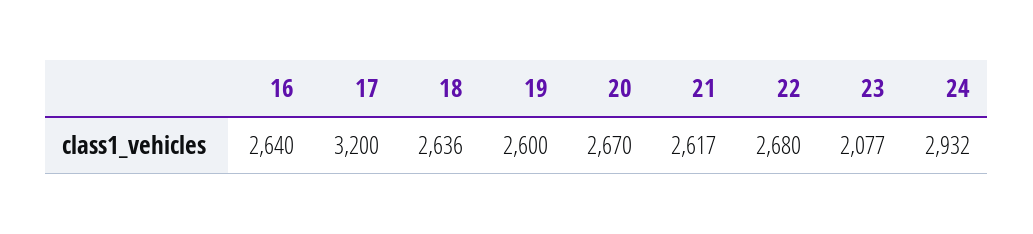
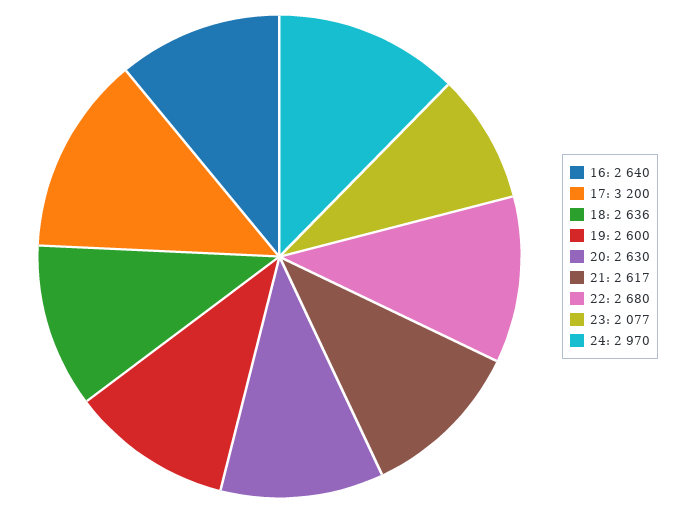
  {
    "16": 2640,
    "17": 3200,
    "18": 2636,
    "19": 2600,
-   "20": 2670,
+   "20": 2630,
    "21": 2617,
    "22": 2680,
    "23": 2077,
-   "24": 2932
+   "24": 2970
  }

